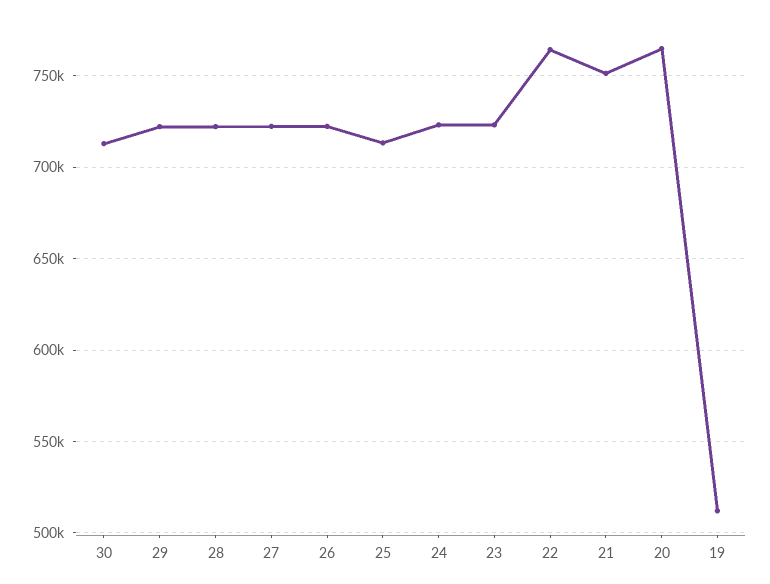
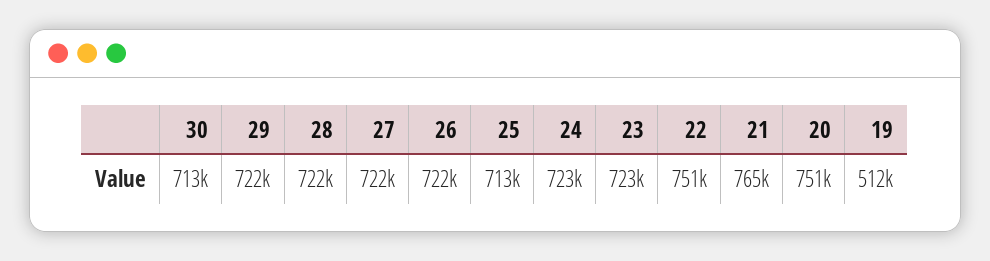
  {
    "30": 713000,
    "29": 722000,
    "28": 722000,
    "27": 722000,
    "26": 722000,
    "25": 713000,
    "24": 723000,
    "23": 723000,
-   "22": 765000,
+   "22": 751000,
-   "21": 750000,
+   "21": 765000,
-   "20": 765000,
+   "20": 751000,
    "19": 512000
  }

